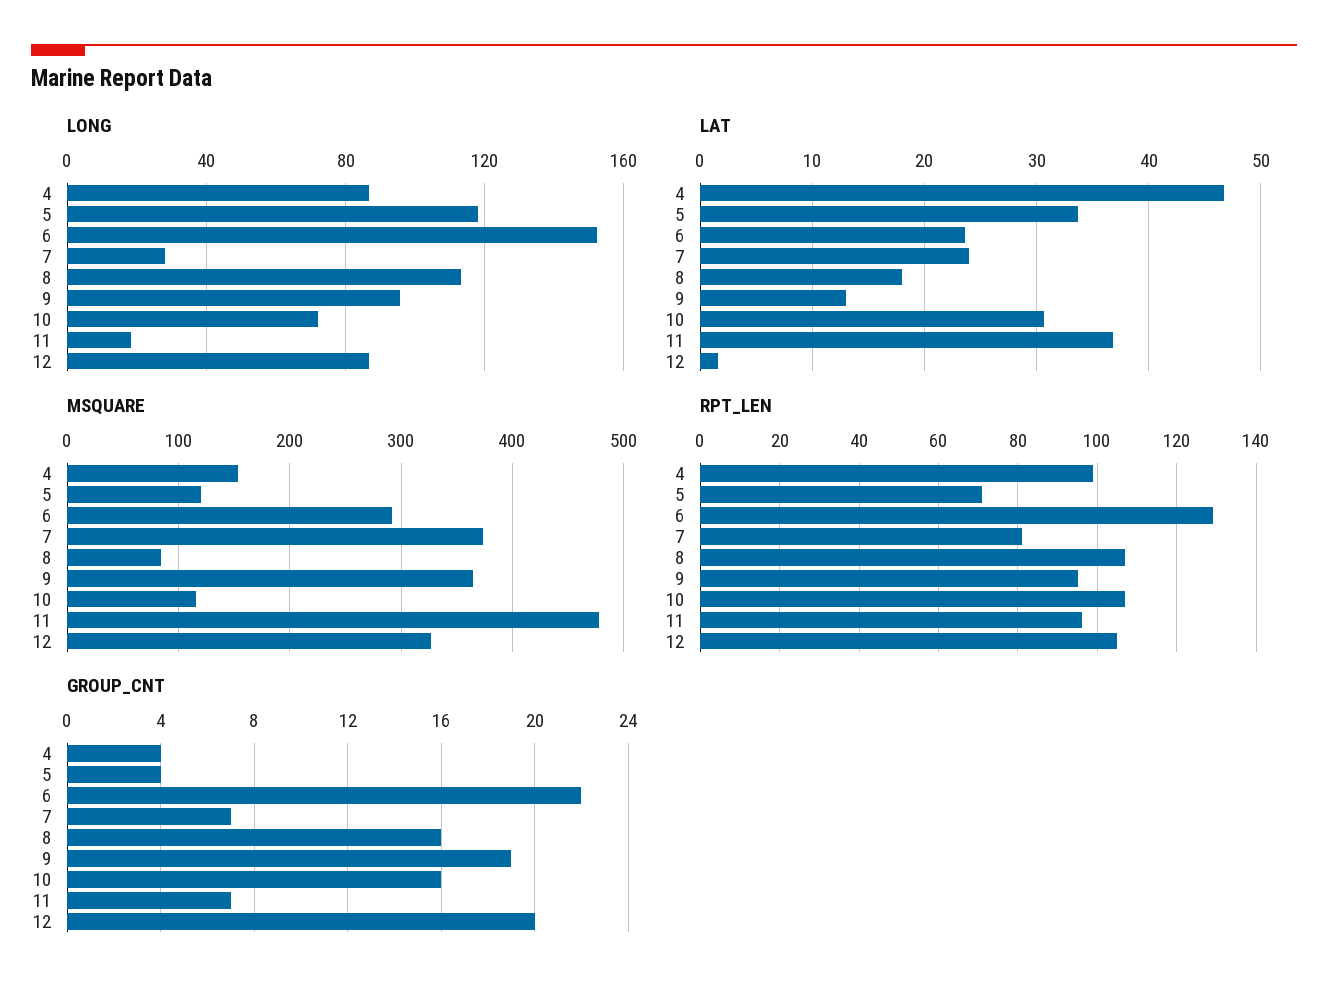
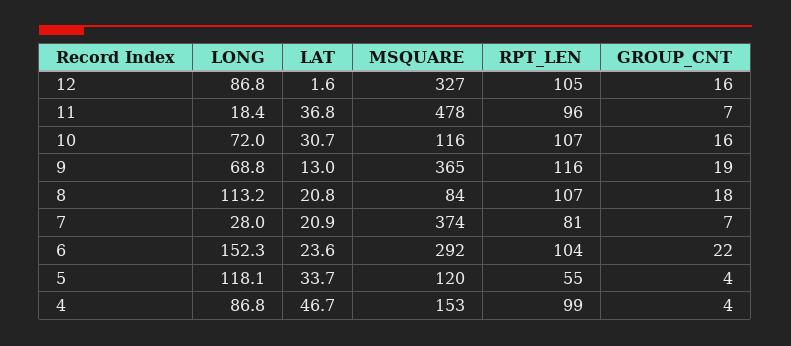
  {
    "LONG": {
      "4": 86.8,
      "5": 118.1,
      "6": 152.3,
      "7": 28,
      "8": 113.2,
-     "9": 95,
+     "9": 68.8,
      "10": 72,
      "11": 18.4,
      "12": 86.8
    },
    "LAT": {
      "4": 46.7,
      "5": 33.7,
      "6": 23.6,
-     "7": 24,
+     "7": 20.9,
-     "8": 18,
+     "8": 20.8,
      "9": 13,
      "10": 30.7,
      "11": 36.8,
      "12": 1.6
    },
    "MSQUARE": {
      "4": 153,
      "5": 120,
      "6": 292,
      "7": 374,
      "8": 84,
      "9": 365,
      "10": 116,
      "11": 478,
      "12": 327
    },
    "RPT_LEN": {
      "4": 99,
-     "5": 70,
+     "5": 55,
-     "6": 130,
+     "6": 104,
      "7": 81,
      "8": 107,
-     "9": 95,
+     "9": 116,
      "10": 107,
      "11": 96,
      "12": 105
    },
    "GROUP_CNT": {
      "4": 4,
      "5": 4,
      "6": 22,
      "7": 7,
-     "8": 16,
+     "8": 18,
      "9": 19,
      "10": 16,
      "11": 7,
-     "12": 20
+     "12": 16
    }
  }

